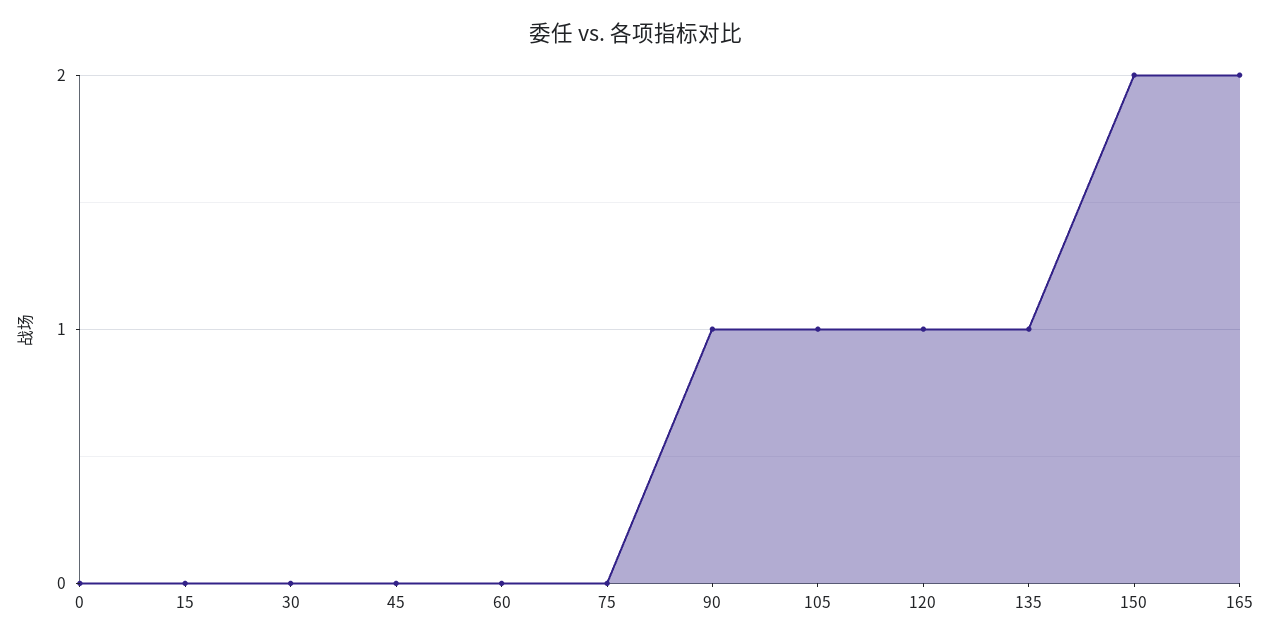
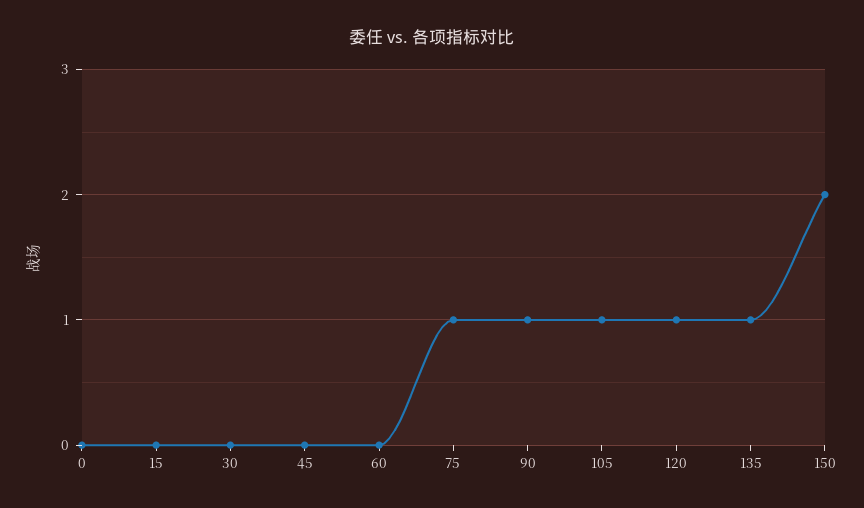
  {
    "0": 0,
    "15": 0,
    "30": 0,
    "45": 0,
    "60": 0,
-   "75": 0,
+   "75": 1,
    "90": 1,
    "105": 1,
    "120": 1,
    "135": 1,
-   "150": 2,
+   "150": 2
-   "165": 2
  }

